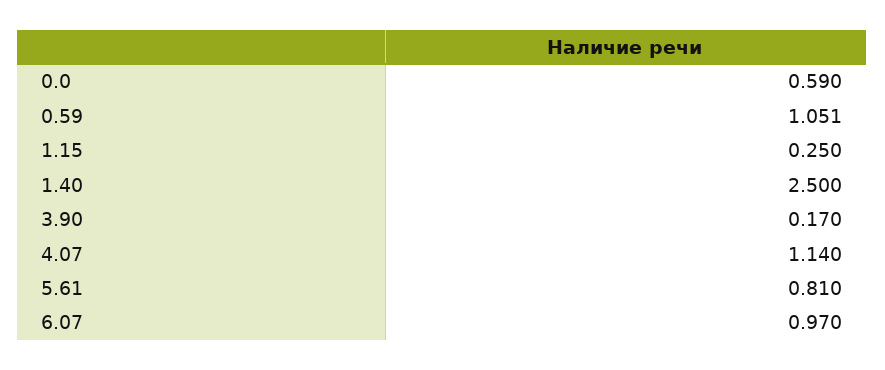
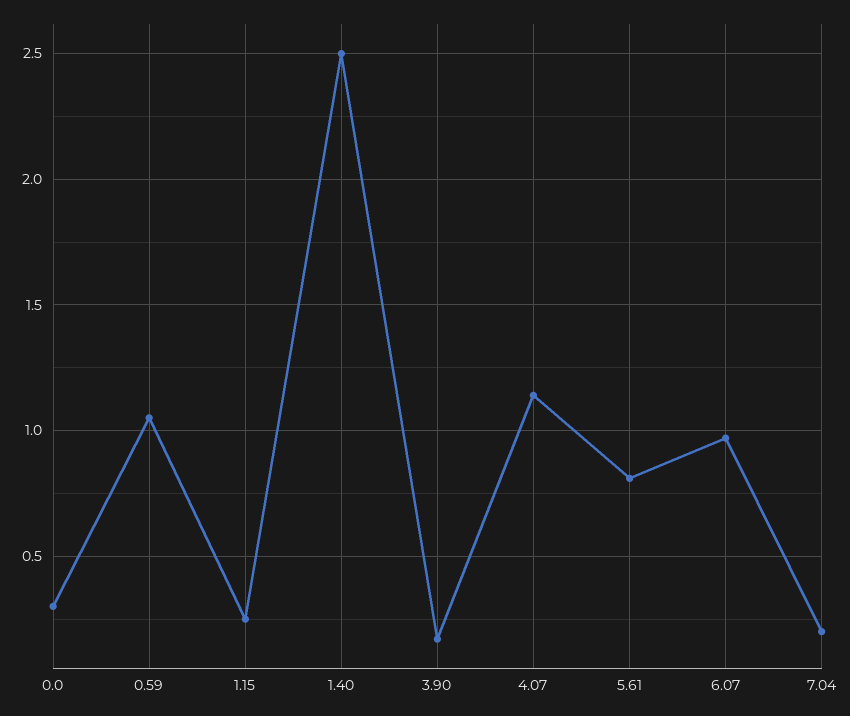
  {
-   "0.0": 0.59,
+   "0.0": 0.3,
    "0.59": 1.051,
    "1.15": 0.25,
    "1.40": 2.5,
    "3.90": 0.17,
    "4.07": 1.14,
    "5.61": 0.81,
-   "6.07": 0.97
+   "6.07": 0.97,
+   "7.04": 0.2
  }

